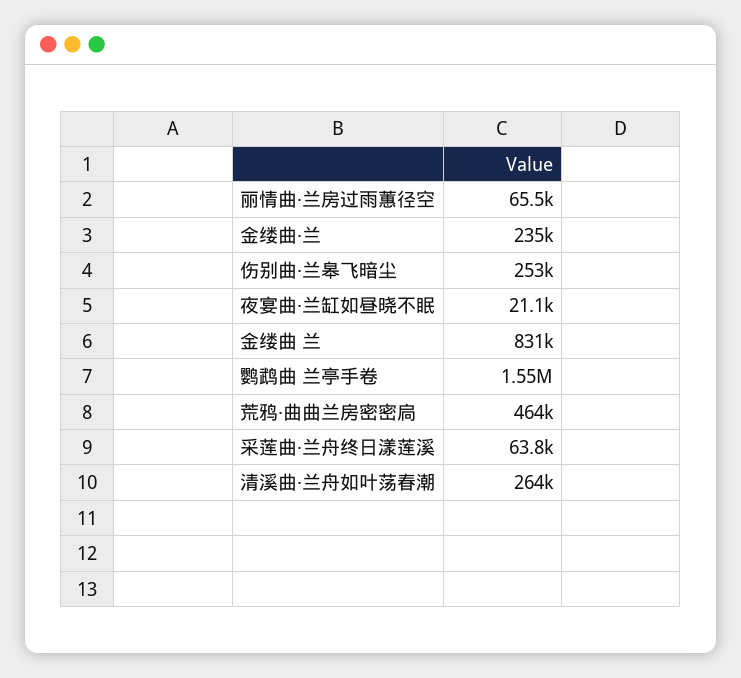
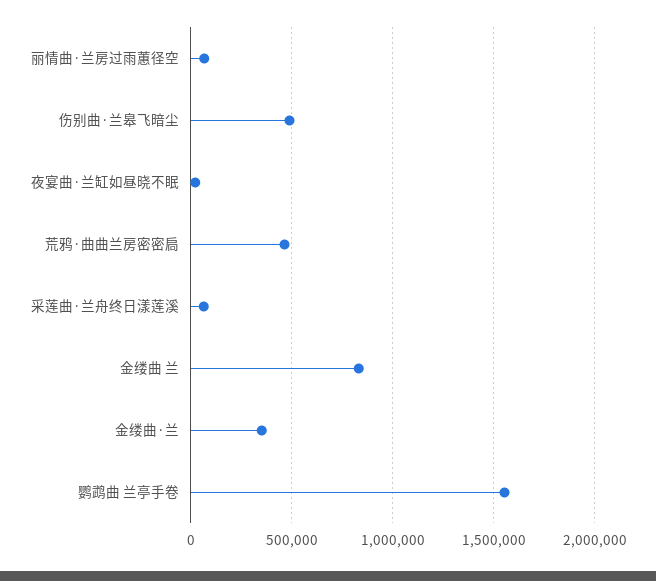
  {
    "丽情曲·兰房过雨蕙径空": 65500,
-   "金缕曲·兰": 235000,
+   "金缕曲·兰": 350000,
-   "伤别曲·兰皋飞暗尘": 253000,
+   "伤别曲·兰皋飞暗尘": 500000,
    "夜宴曲·兰缸如昼晓不眠": 21100,
    "金缕曲 兰": 831000,
    "鹦鹉曲 兰亭手卷": 1550000,
    "荒鸦·曲曲兰房密密扃": 464000,
-   "采莲曲·兰舟终日漾莲溪": 63800,
+   "采莲曲·兰舟终日漾莲溪": 63800
-   "清溪曲·兰舟如叶荡春潮": 264000
  }

